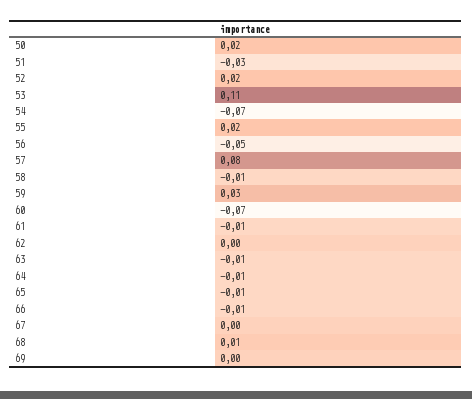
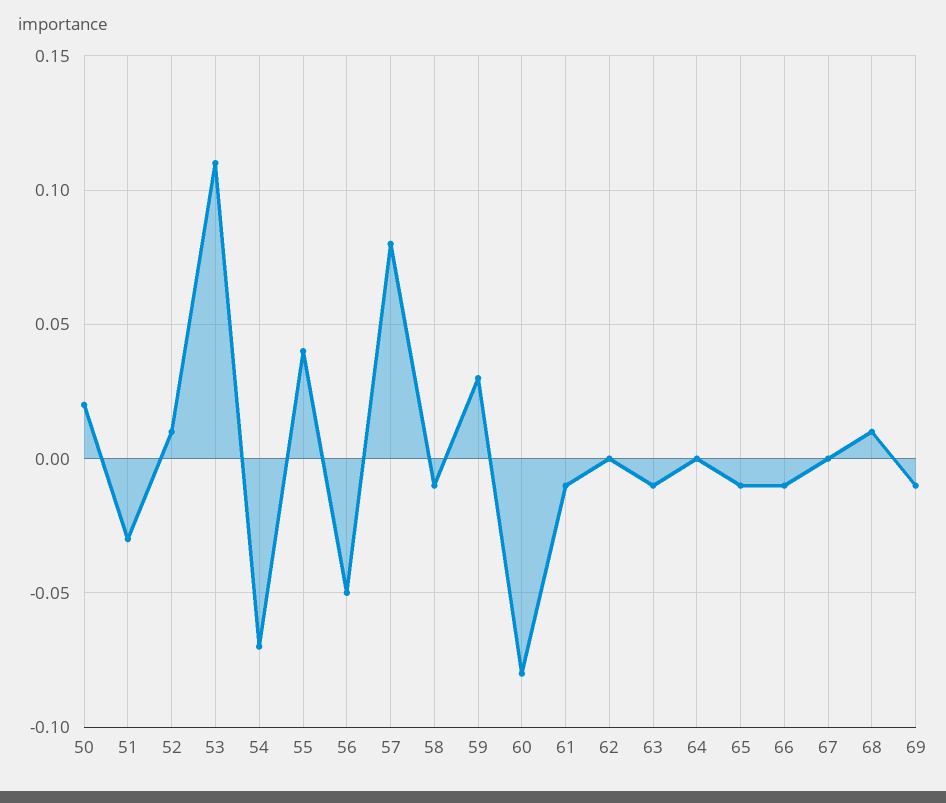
  {
    "50": 0.02,
    "51": -0.03,
-   "52": 0.02,
+   "52": 0.01,
    "53": 0.11,
    "54": -0.07,
-   "55": 0.02,
+   "55": 0.04,
    "56": -0.05,
    "57": 0.08,
    "58": -0.01,
    "59": 0.03,
-   "60": -0.07,
+   "60": -0.08,
    "61": -0.01,
    "62": 0,
    "63": -0.01,
-   "64": -0.01,
+   "64": 0,
    "65": -0.01,
    "66": -0.01,
    "67": 0,
    "68": 0.01,
-   "69": 0
+   "69": -0.01
  }

